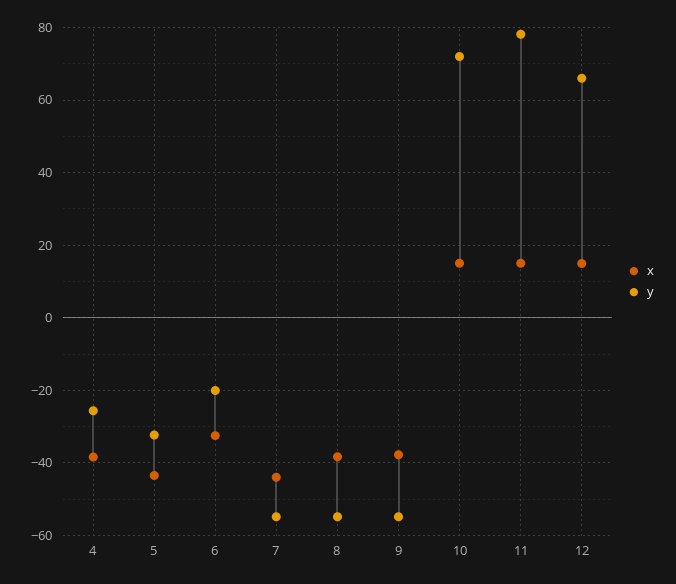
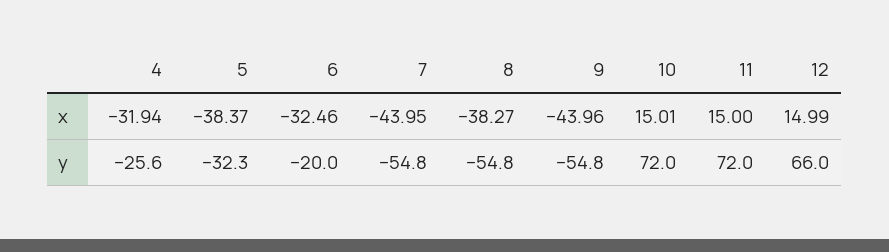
  {
    "x": {
-     "4": -38,
+     "4": -31.94,
-     "5": -44,
+     "5": -38.37,
      "6": -32.46,
      "7": -43.95,
      "8": -38.27,
-     "9": -38,
+     "9": -43.96,
      "10": 15.01,
      "11": 15,
      "12": 14.99
    },
    "y": {
      "4": -25.6,
      "5": -32.3,
      "6": -20,
      "7": -54.8,
      "8": -54.8,
      "9": -54.8,
      "10": 72,
-     "11": 78,
+     "11": 72,
      "12": 66
    }
  }

